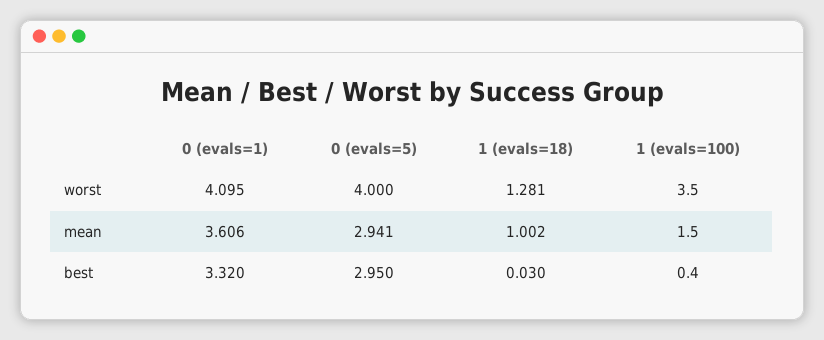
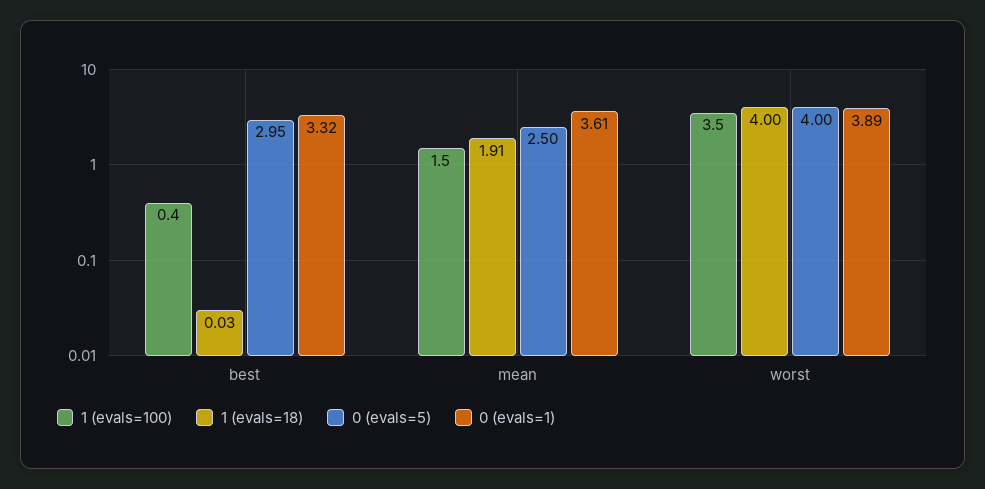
  {
    "0 (evals=1)": {
-     "worst": 4.095,
+     "worst": 3.89,
      "mean": 3.606,
      "best": 3.32
    },
    "0 (evals=5)": {
      "worst": 4,
-     "mean": 2.941,
+     "mean": 2.5,
      "best": 2.95
    },
    "1 (evals=18)": {
-     "worst": 1.281,
+     "worst": 4,
-     "mean": 1.002,
+     "mean": 1.91,
      "best": 0.03
    },
    "1 (evals=100)": {
      "worst": 3.5,
      "mean": 1.5,
      "best": 0.4
    }
  }

